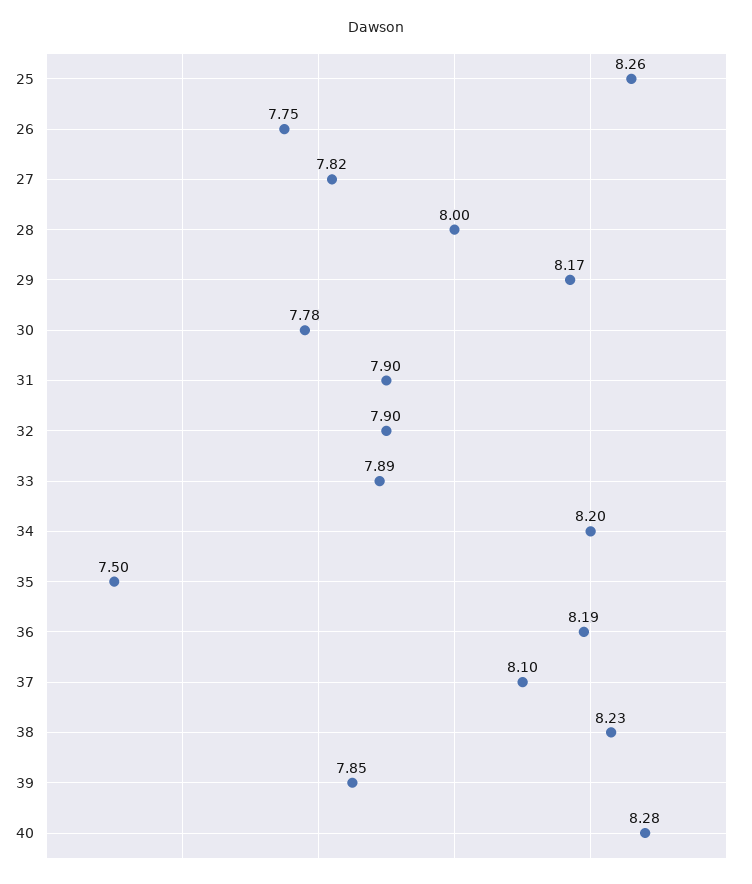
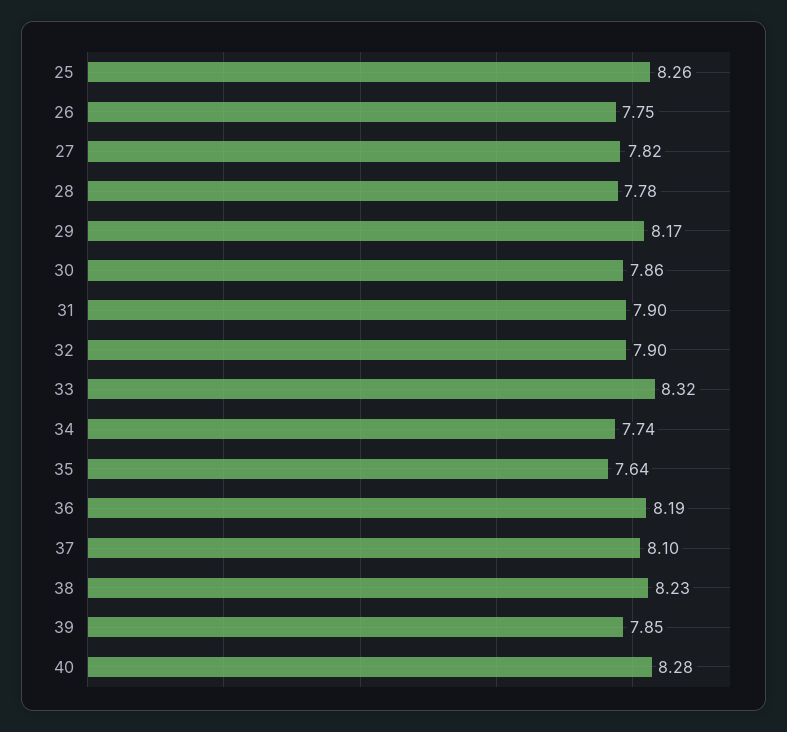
  {
    "25": 8.26,
    "26": 7.75,
    "27": 7.82,
-   "28": 8,
+   "28": 7.78,
    "29": 8.17,
-   "30": 7.78,
+   "30": 7.86,
    "31": 7.9,
    "32": 7.9,
-   "33": 7.89,
+   "33": 8.32,
-   "34": 8.2,
+   "34": 7.74,
-   "35": 7.5,
+   "35": 7.64,
    "36": 8.19,
    "37": 8.1,
    "38": 8.23,
    "39": 7.85,
    "40": 8.28
  }

